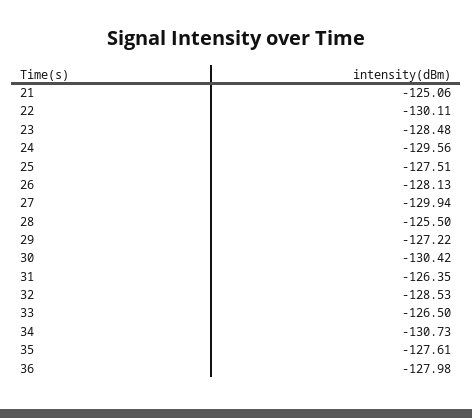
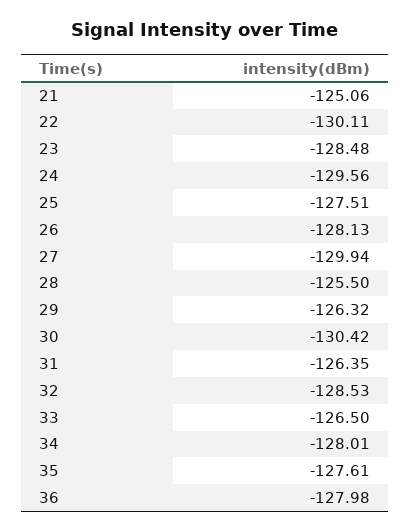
  {
    "21": -125.06,
    "22": -130.11,
    "23": -128.48,
    "24": -129.56,
    "25": -127.51,
    "26": -128.13,
    "27": -129.94,
    "28": -125.5,
-   "29": -127.22,
+   "29": -126.32,
    "30": -130.42,
    "31": -126.35,
    "32": -128.53,
    "33": -126.5,
-   "34": -130.73,
+   "34": -128.01,
    "35": -127.61,
    "36": -127.98
  }

